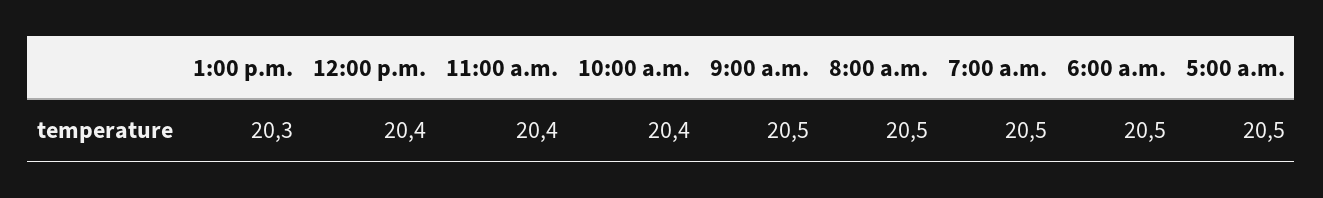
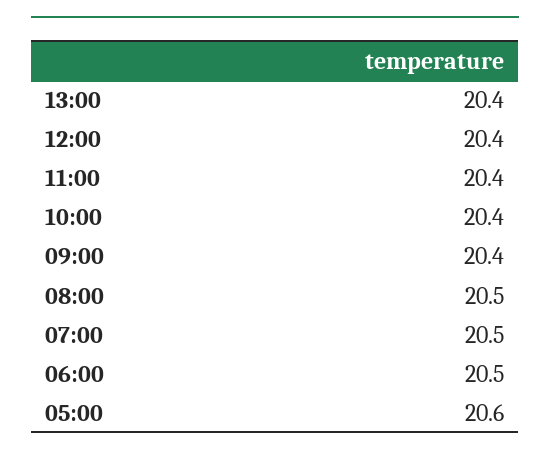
  {
-   "1:00 p.m.": 20.3,
+   "1:00 p.m.": 20.4,
    "12:00 p.m.": 20.4,
    "11:00 a.m.": 20.4,
    "10:00 a.m.": 20.4,
-   "9:00 a.m.": 20.5,
+   "9:00 a.m.": 20.4,
    "8:00 a.m.": 20.5,
    "7:00 a.m.": 20.5,
    "6:00 a.m.": 20.5,
-   "5:00 a.m.": 20.5
+   "5:00 a.m.": 20.6
  }

